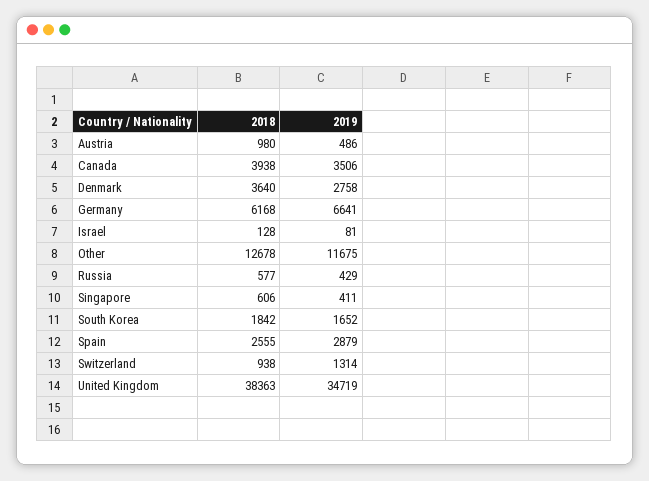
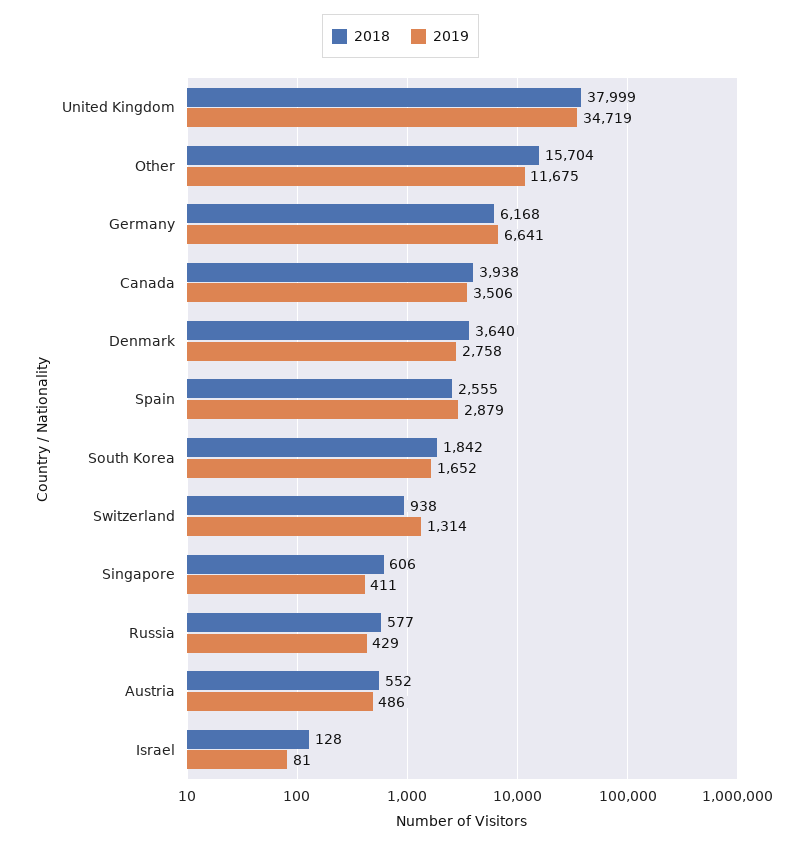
  {
    "2018": {
-     "Austria": 980,
+     "Austria": 552,
      "Canada": 3938,
      "Denmark": 3640,
      "Germany": 6168,
      "Israel": 128,
-     "Other": 12678,
+     "Other": 15704,
      "Russia": 577,
      "Singapore": 606,
      "South Korea": 1842,
      "Spain": 2555,
      "Switzerland": 938,
-     "United Kingdom": 38363
+     "United Kingdom": 37999
    },
    "2019": {
      "Austria": 486,
      "Canada": 3506,
      "Denmark": 2758,
      "Germany": 6641,
      "Israel": 81,
      "Other": 11675,
      "Russia": 429,
      "Singapore": 411,
      "South Korea": 1652,
      "Spain": 2879,
      "Switzerland": 1314,
      "United Kingdom": 34719
    }
  }

